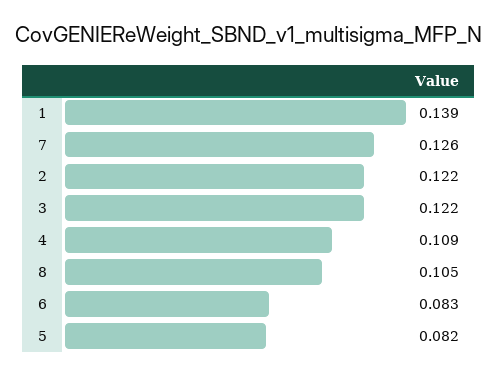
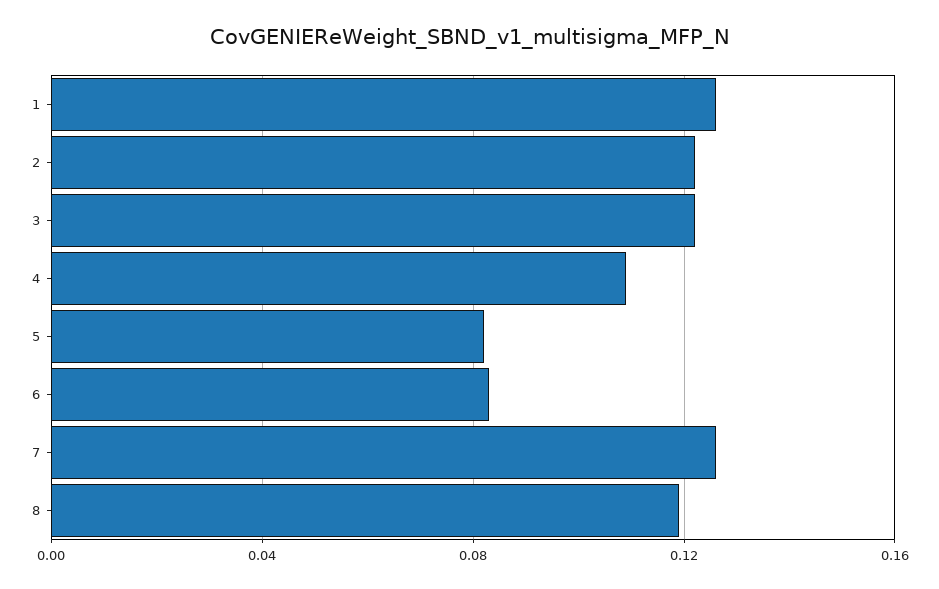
  {
-   "1": 0.139,
+   "1": 0.125,
    "7": 0.126,
    "2": 0.122,
    "3": 0.122,
    "4": 0.109,
-   "8": 0.105,
+   "8": 0.12,
    "6": 0.083,
    "5": 0.082
  }

